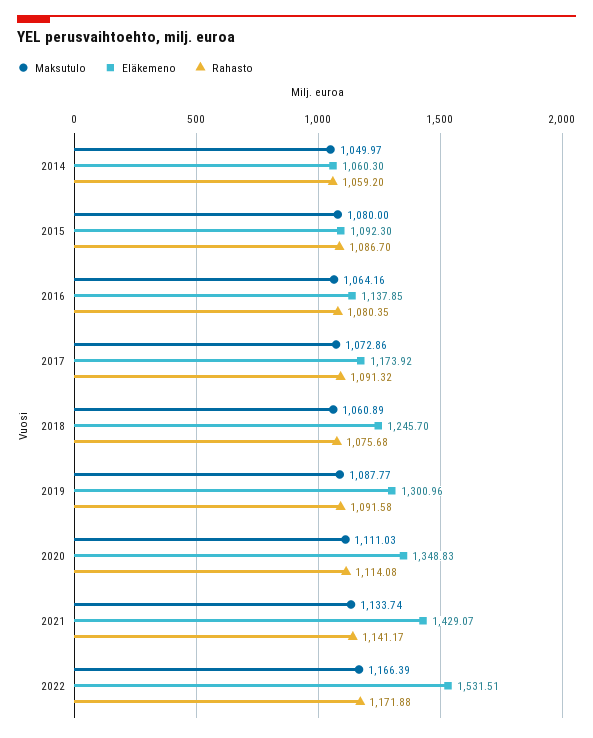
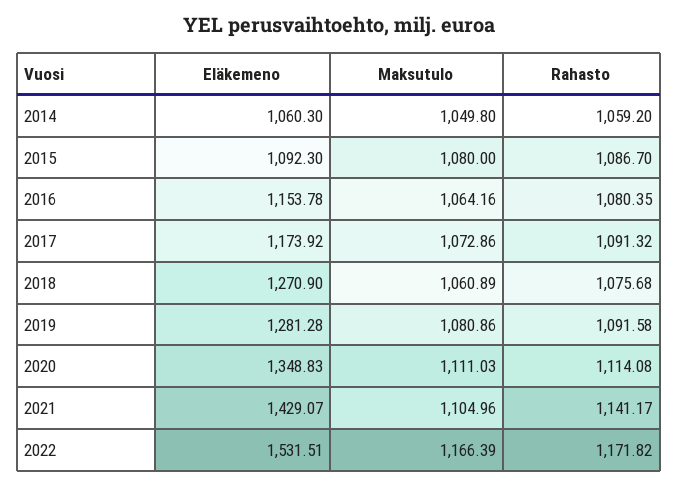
  {
    "Maksutulo": {
-     "2014": 1049.97,
+     "2014": 1049.8,
      "2015": 1080,
      "2016": 1064.16,
      "2017": 1072.86,
      "2018": 1060.89,
-     "2019": 1087.77,
+     "2019": 1080.86,
      "2020": 1111.03,
-     "2021": 1133.74,
+     "2021": 1104.96,
      "2022": 1166.39
    },
    "Eläkemeno": {
      "2014": 1060.3,
      "2015": 1092.3,
-     "2016": 1137.85,
+     "2016": 1153.78,
      "2017": 1173.92,
-     "2018": 1245.7,
+     "2018": 1270.9,
-     "2019": 1300.96,
+     "2019": 1281.28,
      "2020": 1348.83,
      "2021": 1429.07,
      "2022": 1531.51
    },
    "Rahasto": {
      "2014": 1059.2,
      "2015": 1086.7,
      "2016": 1080.35,
      "2017": 1091.32,
      "2018": 1075.68,
      "2019": 1091.58,
      "2020": 1114.08,
      "2021": 1141.17,
-     "2022": 1171.88
+     "2022": 1171.82
    }
  }

